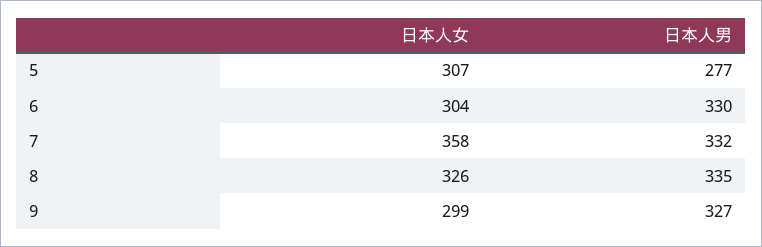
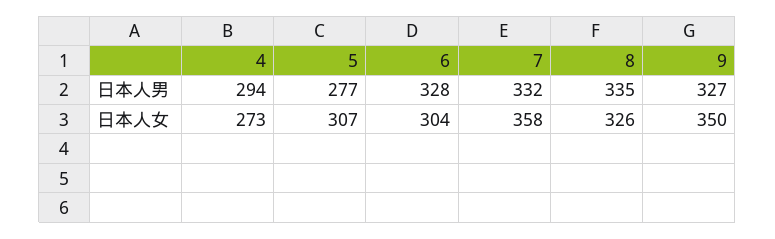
  {
    "日本人女": {
      "5": 307,
      "6": 304,
      "7": 358,
      "8": 326,
-     "9": 299
+     "9": 350,
+     "4": 273
    },
    "日本人男": {
      "5": 277,
-     "6": 330,
+     "6": 328,
      "7": 332,
      "8": 335,
-     "9": 327
+     "9": 327,
+     "4": 294
    }
  }

